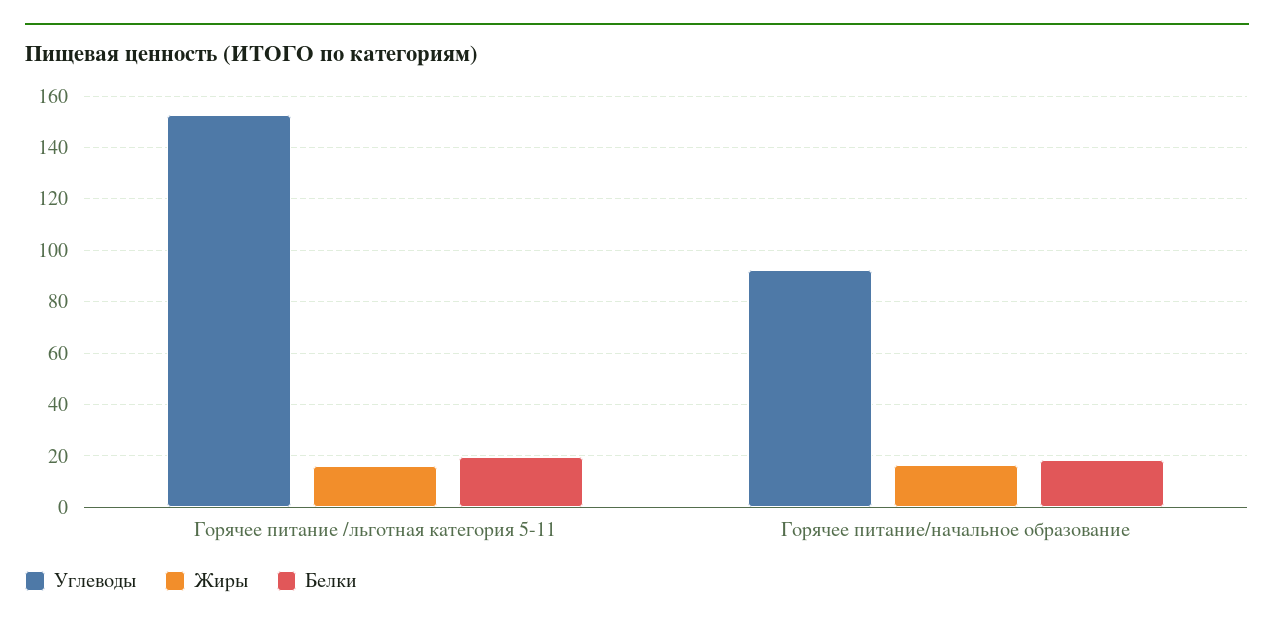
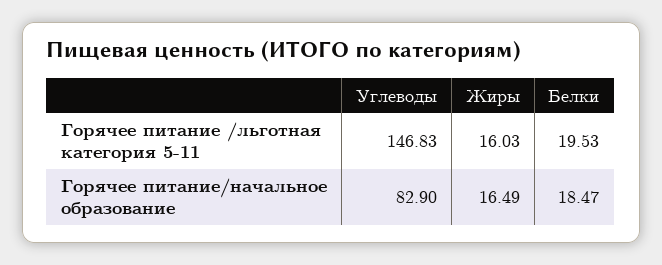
  {
    "Углеводы": {
-     "Горячее питание /льготная категория 5-11": 152.5,
+     "Горячее питание /льготная категория 5-11": 146.83,
-     "Горячее питание/начальное образование": 92.5
+     "Горячее питание/начальное образование": 82.9
    },
    "Жиры": {
      "Горячее питание /льготная категория 5-11": 16.03,
      "Горячее питание/начальное образование": 16.49
    },
    "Белки": {
      "Горячее питание /льготная категория 5-11": 19.53,
      "Горячее питание/начальное образование": 18.47
    }
  }

